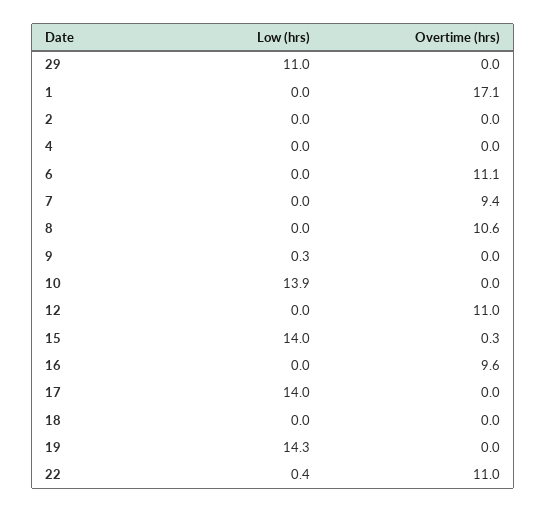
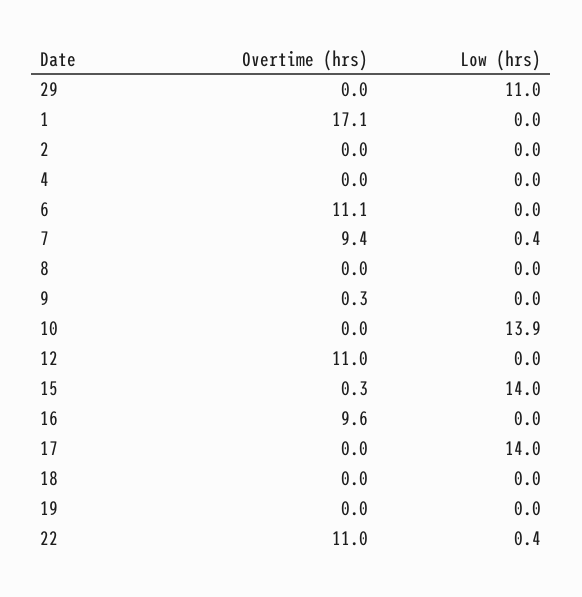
  {
    "Low (hrs)": {
      "29": 11,
      "1": 0,
      "2": 0,
      "4": 0,
      "6": 0,
-     "7": 0,
+     "7": 0.4,
      "8": 0,
-     "9": 0.3,
+     "9": 0,
      "10": 13.9,
      "12": 0,
      "15": 14,
      "16": 0,
      "17": 14,
      "18": 0,
-     "19": 14.3,
+     "19": 0,
      "22": 0.4
    },
    "Overtime (hrs)": {
      "29": 0,
      "1": 17.1,
      "2": 0,
      "4": 0,
      "6": 11.1,
      "7": 9.4,
-     "8": 10.6,
+     "8": 0,
-     "9": 0,
+     "9": 0.3,
      "10": 0,
      "12": 11,
      "15": 0.3,
      "16": 9.6,
      "17": 0,
      "18": 0,
      "19": 0,
      "22": 11
    }
  }

